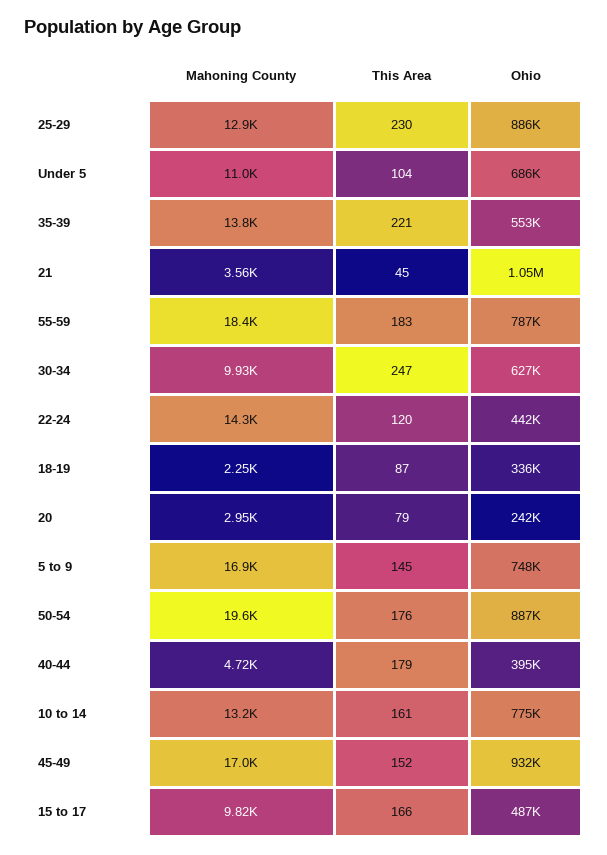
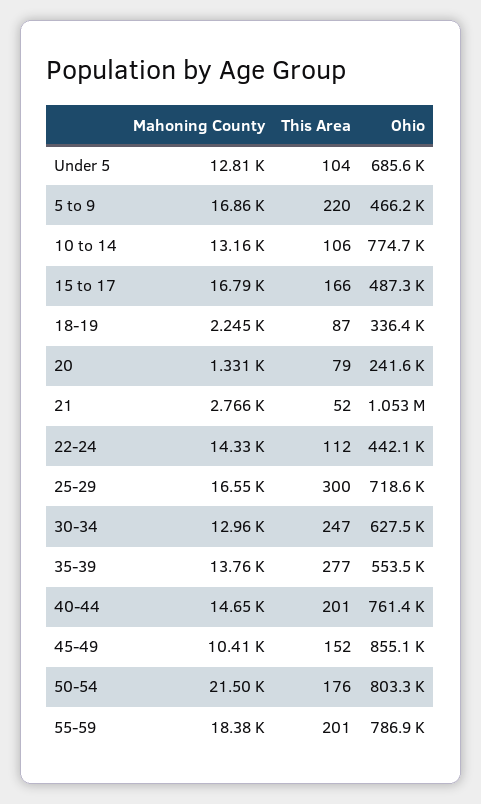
  {
    "Mahoning County": {
-     "25-29": 12900,
+     "25-29": 16550,
-     "Under 5": 11000,
+     "Under 5": 12810,
      "35-39": 13760,
-     "21": 3560,
+     "21": 2766,
      "55-59": 18380,
-     "30-34": 9930,
+     "30-34": 12960,
      "22-24": 14330,
      "18-19": 2245,
-     "20": 2950,
+     "20": 1331,
      "5 to 9": 16860,
-     "50-54": 19600,
+     "50-54": 21500,
-     "40-44": 4720,
+     "40-44": 14650,
      "10 to 14": 13160,
-     "45-49": 17000,
+     "45-49": 10410,
-     "15 to 17": 9820
+     "15 to 17": 16790
    },
    "This Area": {
-     "25-29": 230,
+     "25-29": 300,
      "Under 5": 104,
-     "35-39": 221,
+     "35-39": 277,
-     "21": 45,
+     "21": 52,
-     "55-59": 183,
+     "55-59": 201,
      "30-34": 247,
-     "22-24": 120,
+     "22-24": 112,
      "18-19": 87,
      "20": 79,
-     "5 to 9": 145,
+     "5 to 9": 220,
      "50-54": 176,
-     "40-44": 179,
+     "40-44": 201,
-     "10 to 14": 161,
+     "10 to 14": 106,
      "45-49": 152,
      "15 to 17": 166
    },
    "Ohio": {
-     "25-29": 886000,
+     "25-29": 718600,
      "Under 5": 685600,
      "35-39": 553500,
      "21": 1053000,
      "55-59": 786900,
      "30-34": 627500,
      "22-24": 442100,
      "18-19": 336400,
      "20": 241600,
-     "5 to 9": 748000,
+     "5 to 9": 466200,
-     "50-54": 887000,
+     "50-54": 803300,
-     "40-44": 395000,
+     "40-44": 761400,
      "10 to 14": 774700,
-     "45-49": 932000,
+     "45-49": 855100,
      "15 to 17": 487300
    }
  }

